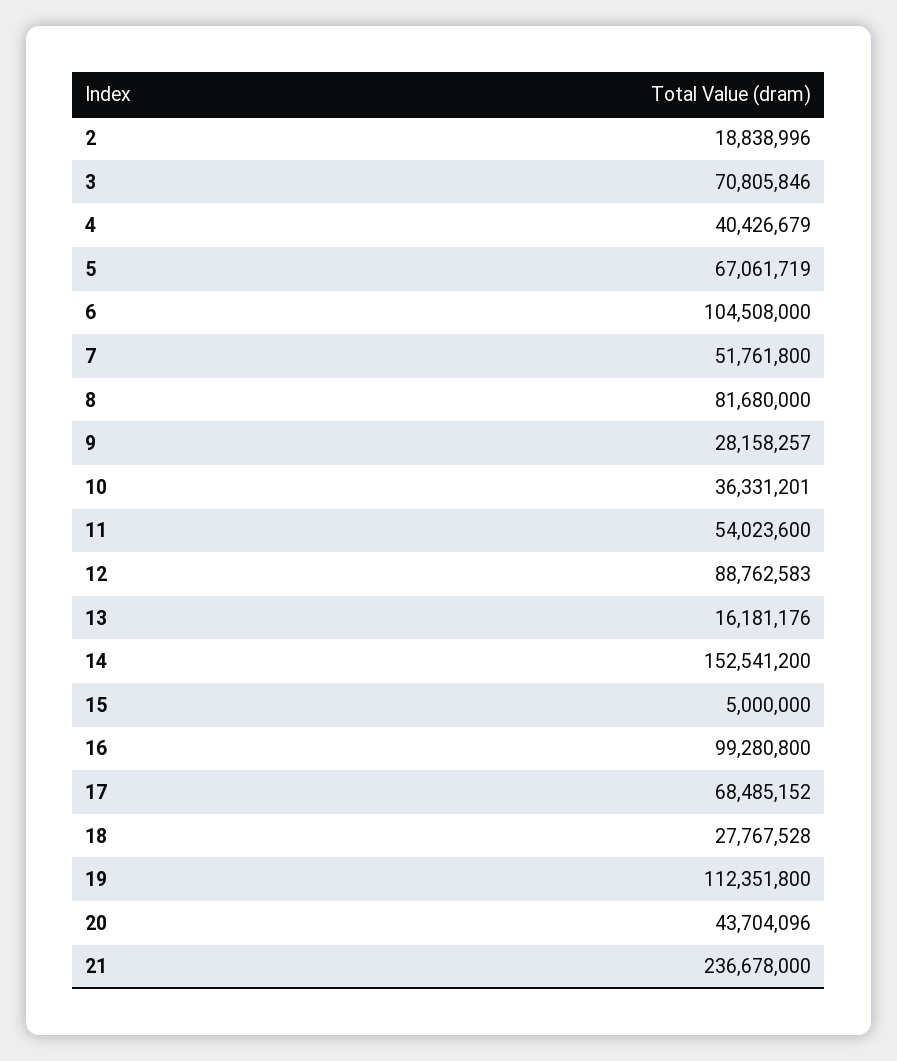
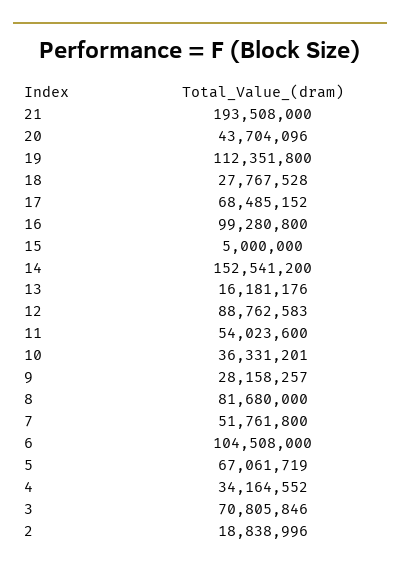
  {
    "2": 18838996,
    "3": 70805846,
-   "4": 40426679,
+   "4": 34164552,
    "5": 67061719,
    "6": 104508000,
    "7": 51761800,
    "8": 81680000,
    "9": 28158257,
    "10": 36331201,
    "11": 54023600,
    "12": 88762583,
    "13": 16181176,
    "14": 152541200,
    "15": 5000000,
    "16": 99280800,
    "17": 68485152,
    "18": 27767528,
    "19": 112351800,
    "20": 43704096,
-   "21": 236678000
+   "21": 193508000
  }

